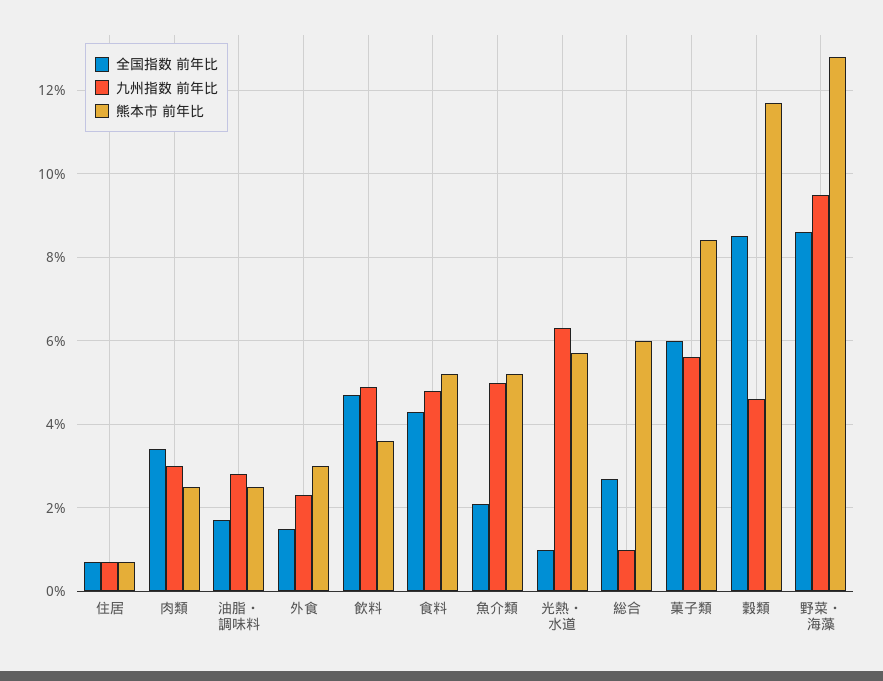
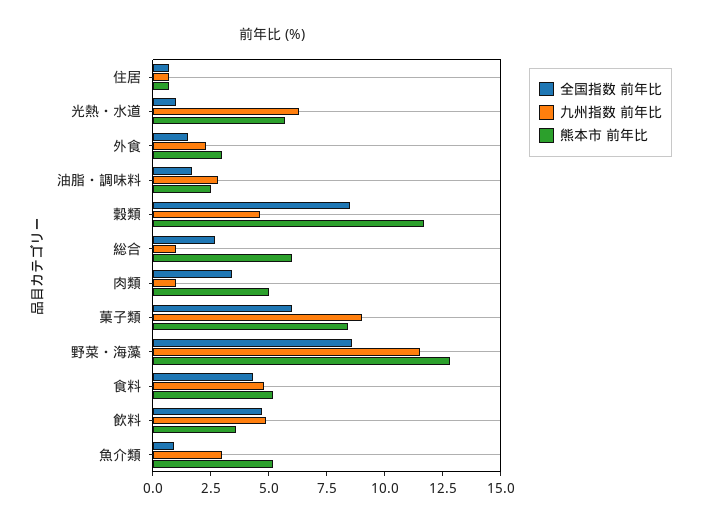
  {
    "全国指数 前年比": {
      "住居": 0.5,
      "肉類": 3.5,
      "油脂・調味料": 1.5,
      "外食": 1.5,
      "飲料": 4.5,
      "食料": 4.5,
-     "魚介類": 2,
+     "魚介類": 1,
      "光熱・水道": 1,
      "総合": 2.5,
      "菓子類": 6,
      "穀類": 8.5,
      "野菜・海藻": 8.5
    },
    "九州指数 前年比": {
      "住居": 0.5,
-     "肉類": 3,
+     "肉類": 1,
      "油脂・調味料": 3,
      "外食": 2.5,
      "飲料": 5,
      "食料": 5,
-     "魚介類": 5,
+     "魚介類": 3,
      "光熱・水道": 6.5,
      "総合": 1,
-     "菓子類": 5.5,
+     "菓子類": 9,
      "穀類": 4.5,
-     "野菜・海藻": 9.5
+     "野菜・海藻": 11.5
    },
    "熊本市 前年比": {
      "住居": 0.5,
-     "肉類": 2.5,
+     "肉類": 5,
      "油脂・調味料": 2.5,
      "外食": 3,
      "飲料": 3.5,
      "食料": 5,
      "魚介類": 5,
      "光熱・水道": 5.5,
      "総合": 6,
      "菓子類": 8.5,
      "穀類": 11.5,
      "野菜・海藻": 13
    }
  }

